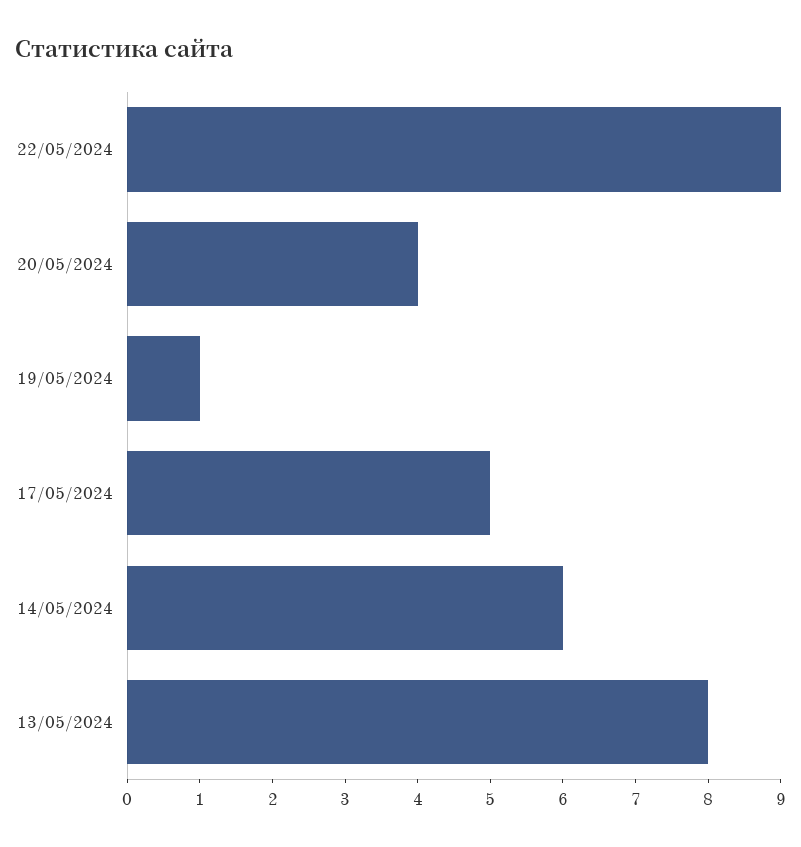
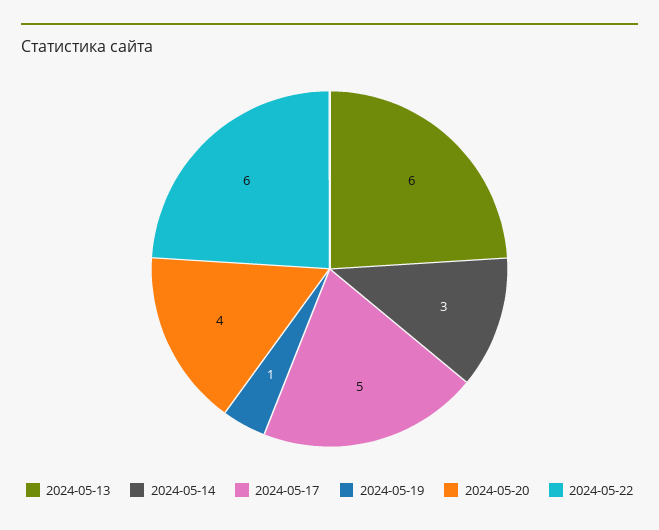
  {
-   "22/05/2024": 9,
+   "22/05/2024": 6,
    "20/05/2024": 4,
    "19/05/2024": 1,
    "17/05/2024": 5,
-   "14/05/2024": 6,
+   "14/05/2024": 3,
-   "13/05/2024": 8
+   "13/05/2024": 6
  }

